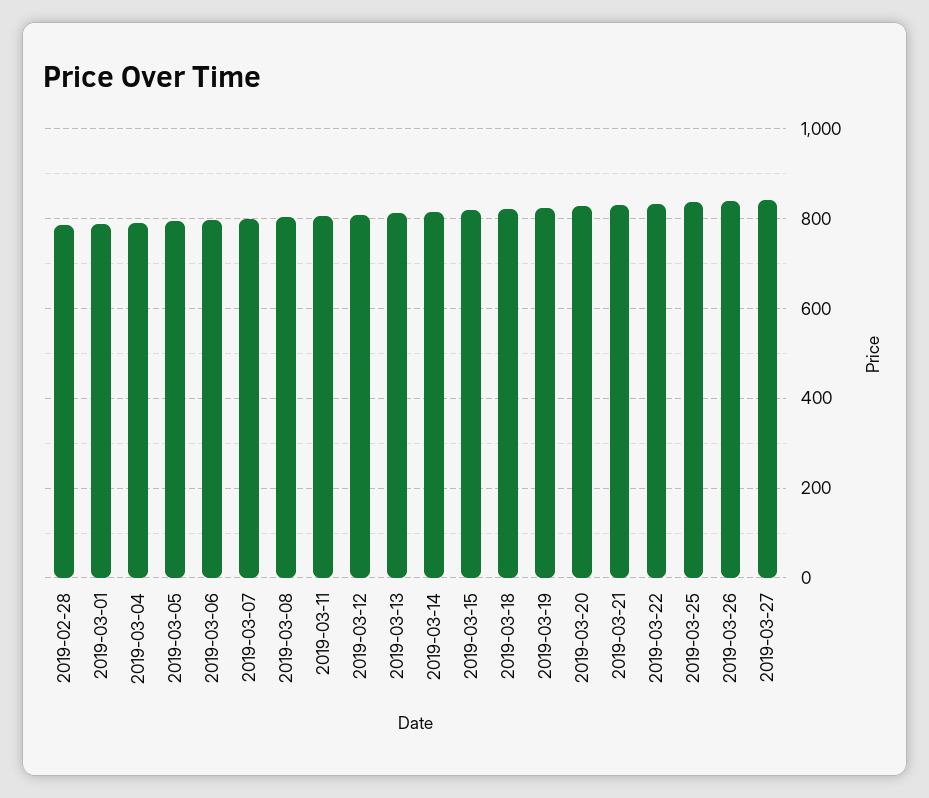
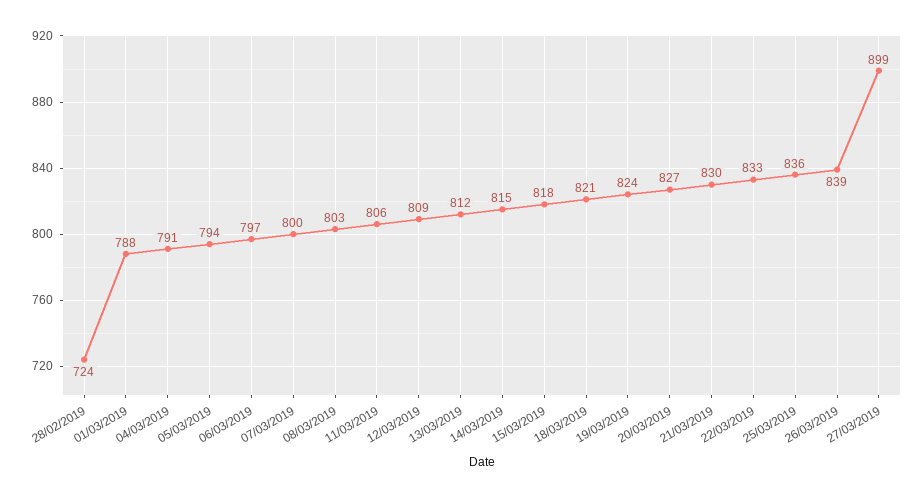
  {
-   "2019-02-28": 780,
+   "2019-02-28": 724,
    "2019-03-01": 788,
    "2019-03-04": 791,
    "2019-03-05": 794,
    "2019-03-06": 797,
    "2019-03-07": 800,
    "2019-03-08": 803,
    "2019-03-11": 806,
    "2019-03-12": 809,
    "2019-03-13": 812,
    "2019-03-14": 815,
    "2019-03-15": 818,
    "2019-03-18": 821,
    "2019-03-19": 824,
    "2019-03-20": 827,
    "2019-03-21": 830,
    "2019-03-22": 833,
    "2019-03-25": 836,
    "2019-03-26": 839,
-   "2019-03-27": 840
+   "2019-03-27": 899
  }

